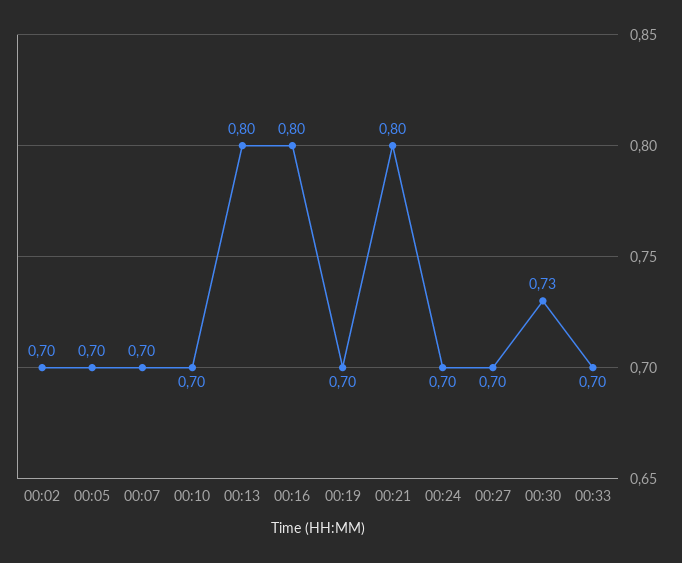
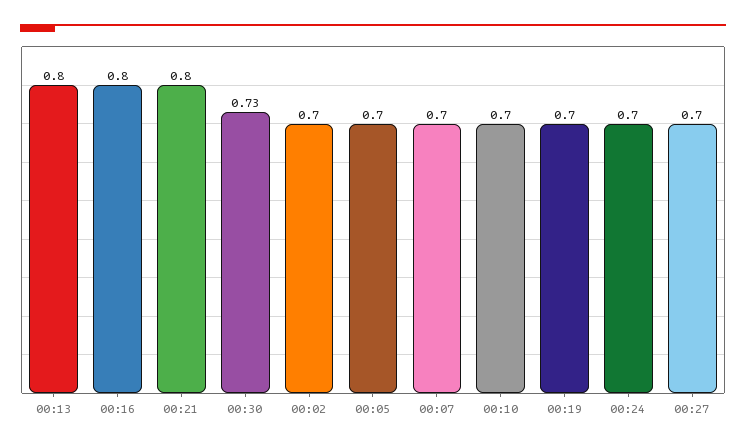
  {
    "00:02": 0.7,
    "00:05": 0.7,
    "00:07": 0.7,
    "00:10": 0.7,
    "00:13": 0.8,
    "00:16": 0.8,
    "00:19": 0.7,
    "00:21": 0.8,
    "00:24": 0.7,
    "00:27": 0.7,
-   "00:30": 0.73,
+   "00:30": 0.73
-   "00:33": 0.7
  }

